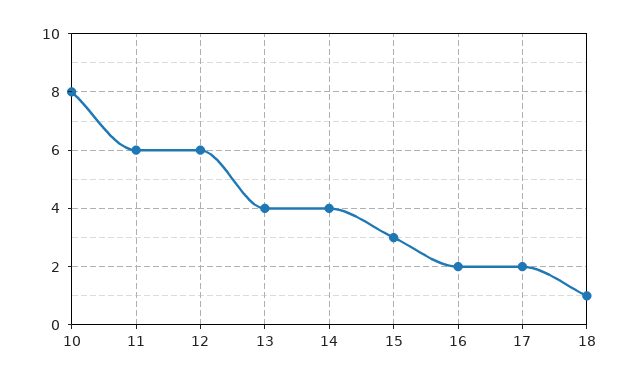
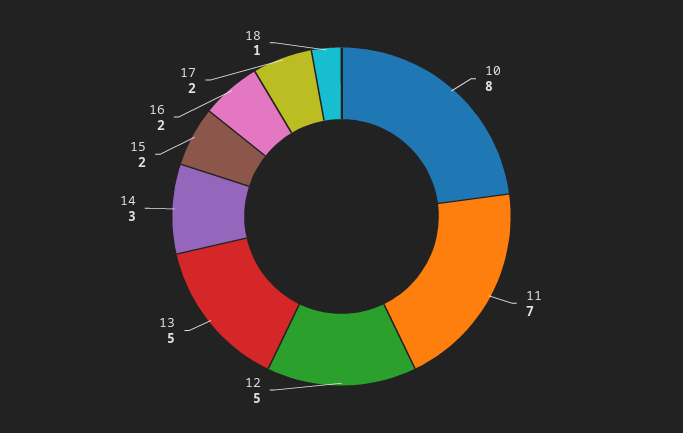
  {
    "10": 8,
-   "11": 6,
+   "11": 7,
-   "12": 6,
+   "12": 5,
-   "13": 4,
+   "13": 5,
-   "14": 4,
+   "14": 3,
-   "15": 3,
+   "15": 2,
    "16": 2,
    "17": 2,
    "18": 1
  }

